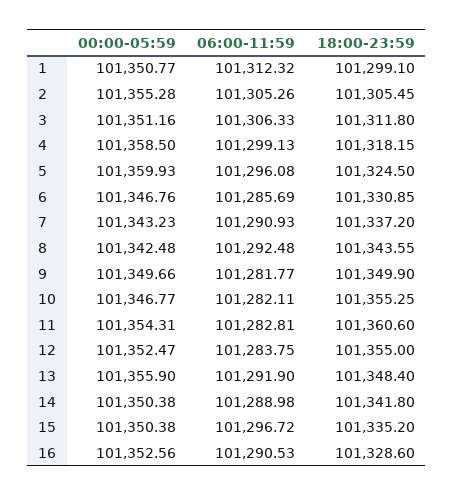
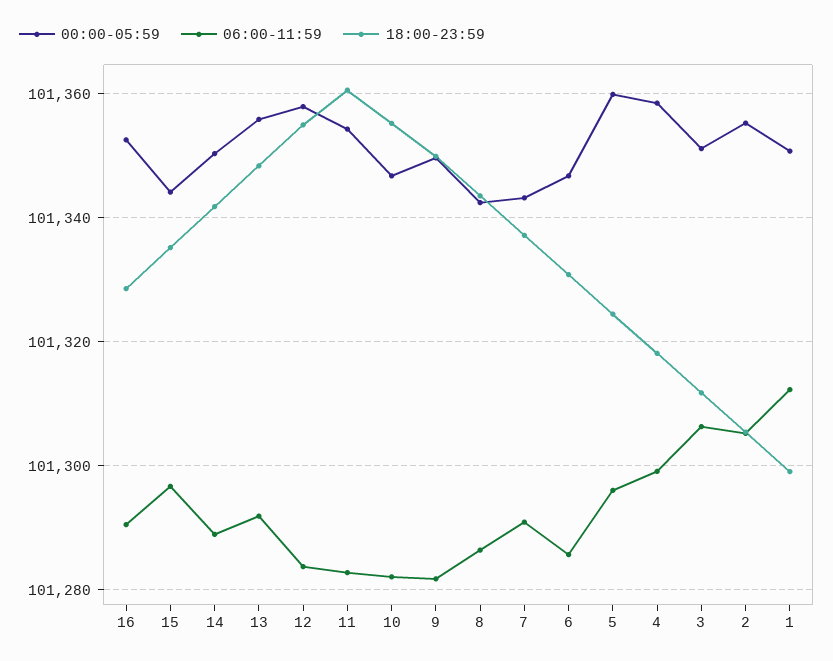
  {
    "00:00-05:59": {
      "1": 101350.77,
      "2": 101355.28,
      "3": 101351.16,
      "4": 101358.5,
      "5": 101359.93,
      "6": 101346.76,
      "7": 101343.23,
      "8": 101342.48,
      "9": 101349.66,
      "10": 101346.77,
      "11": 101354.31,
-     "12": 101352.47,
+     "12": 101358,
      "13": 101355.9,
      "14": 101350.38,
-     "15": 101350.38,
+     "15": 101344,
      "16": 101352.56
    },
    "06:00-11:59": {
      "1": 101312.32,
      "2": 101305.26,
      "3": 101306.33,
      "4": 101299.13,
      "5": 101296.08,
      "6": 101285.69,
      "7": 101290.93,
-     "8": 101292.48,
+     "8": 101286,
      "9": 101281.77,
      "10": 101282.11,
      "11": 101282.81,
      "12": 101283.75,
      "13": 101291.9,
      "14": 101288.98,
      "15": 101296.72,
      "16": 101290.53
    },
    "18:00-23:59": {
      "1": 101299.1,
      "2": 101305.45,
      "3": 101311.8,
      "4": 101318.15,
      "5": 101324.5,
      "6": 101330.85,
      "7": 101337.2,
      "8": 101343.55,
      "9": 101349.9,
      "10": 101355.25,
      "11": 101360.6,
      "12": 101355,
      "13": 101348.4,
      "14": 101341.8,
      "15": 101335.2,
      "16": 101328.6
    }
  }

